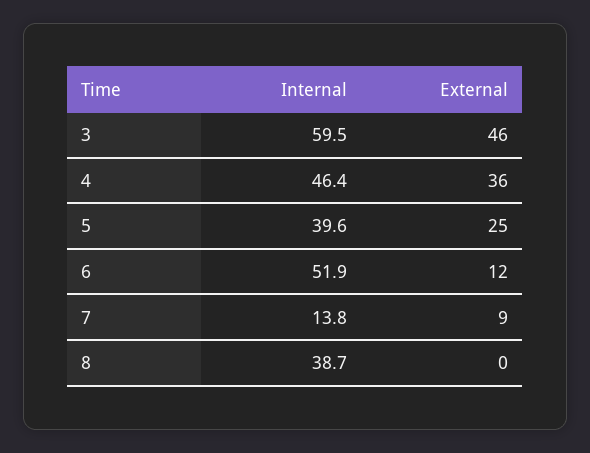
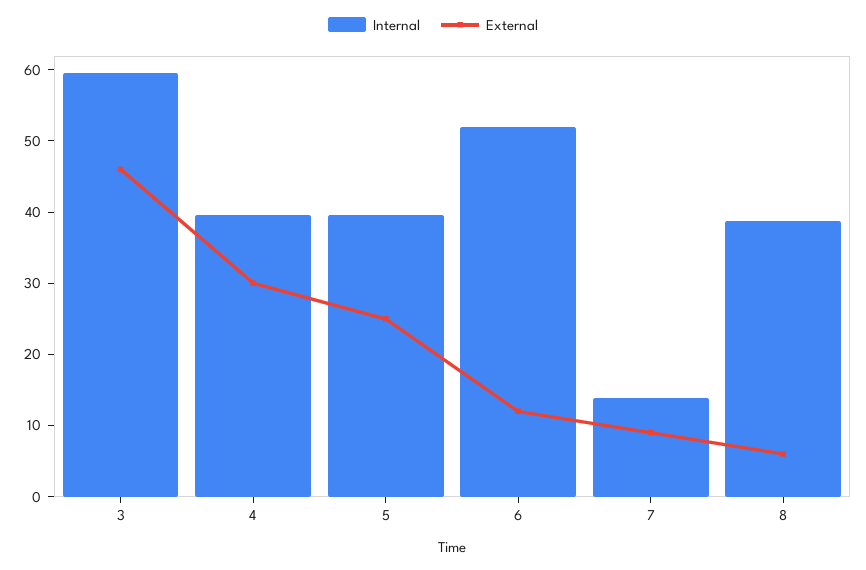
  {
    "Internal": {
      "3": 59.5,
-     "4": 46.4,
+     "4": 40,
      "5": 39.6,
      "6": 51.9,
      "7": 13.8,
      "8": 38.7
    },
    "External": {
      "3": 46,
-     "4": 36,
+     "4": 30,
      "5": 25,
      "6": 12,
      "7": 9,
-     "8": 0
+     "8": 6
    }
  }

